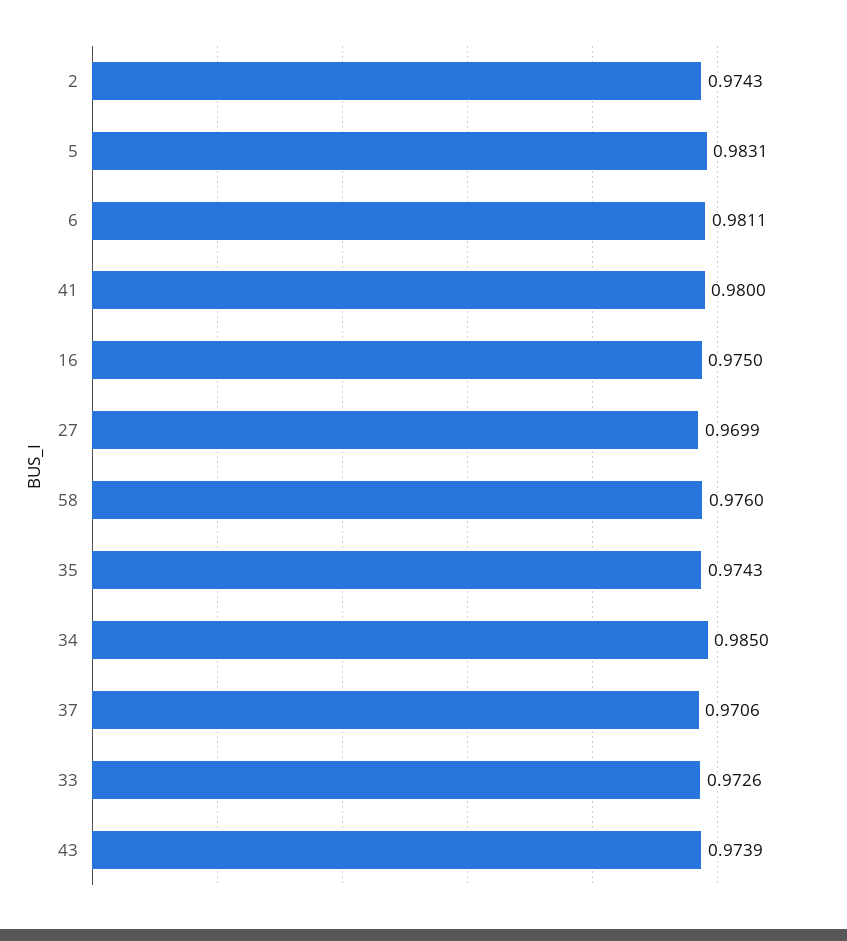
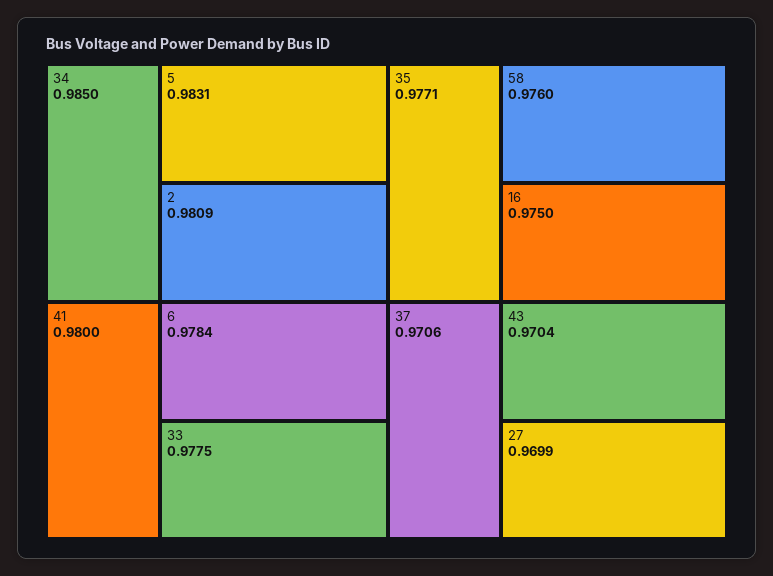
  {
-   "2": 0.9743,
+   "2": 0.9809,
    "5": 0.9831,
-   "6": 0.9811,
+   "6": 0.9784,
    "41": 0.98,
    "16": 0.975,
    "27": 0.9699,
    "58": 0.976,
-   "35": 0.9743,
+   "35": 0.9771,
    "34": 0.985,
    "37": 0.9706,
-   "33": 0.9726,
+   "33": 0.9775,
-   "43": 0.9739
+   "43": 0.9704
  }

